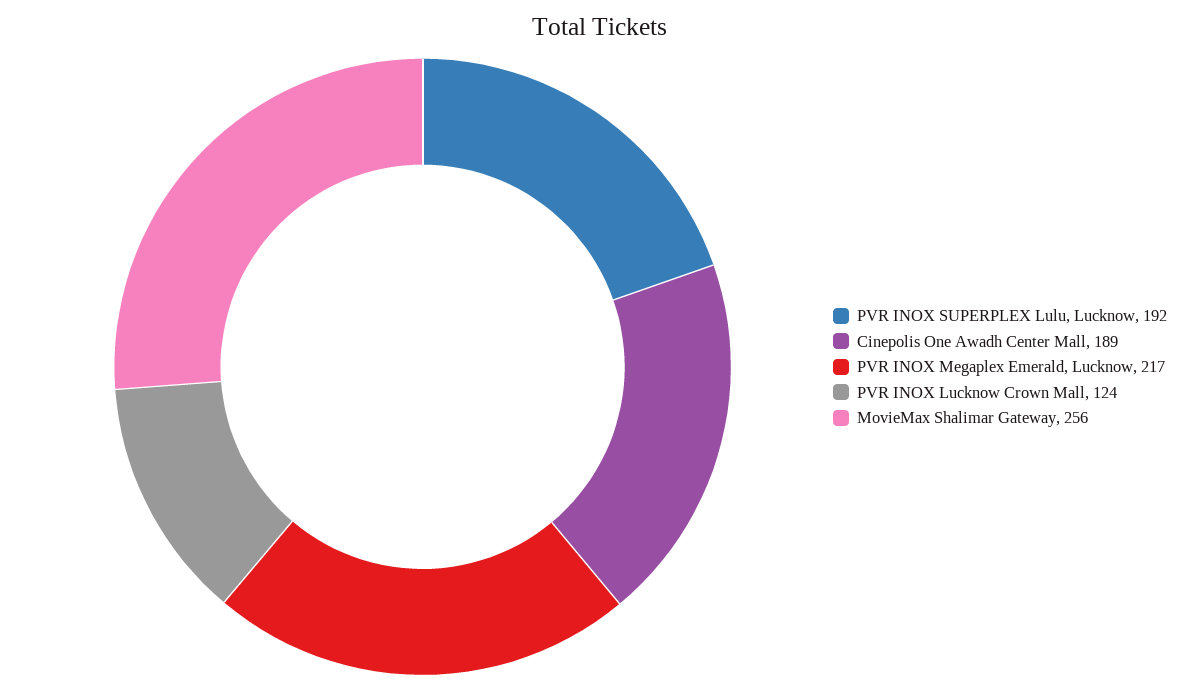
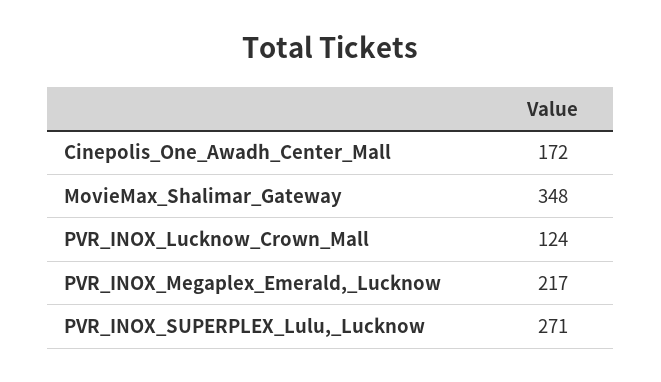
  {
-   "PVR INOX SUPERPLEX Lulu, Lucknow": 192,
+   "PVR INOX SUPERPLEX Lulu, Lucknow": 271,
-   "Cinepolis One Awadh Center Mall": 189,
+   "Cinepolis One Awadh Center Mall": 172,
    "PVR INOX Megaplex Emerald, Lucknow": 217,
    "PVR INOX Lucknow Crown Mall": 124,
-   "MovieMax Shalimar Gateway": 256
+   "MovieMax Shalimar Gateway": 348
  }

